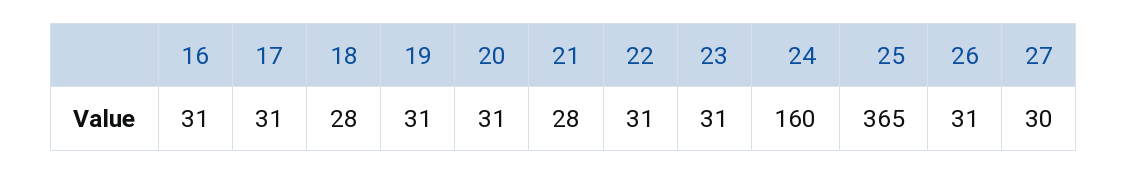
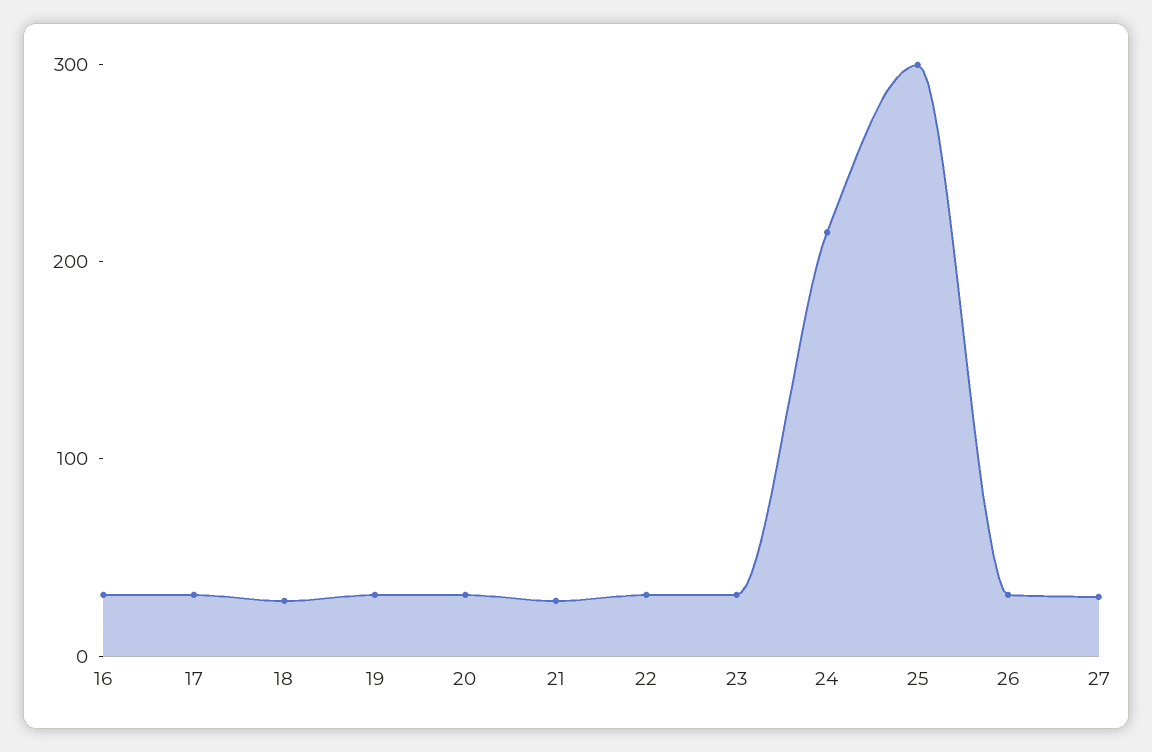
  {
    "16": 31,
    "17": 31,
    "18": 28,
    "19": 31,
    "20": 31,
    "21": 28,
    "22": 31,
    "23": 31,
-   "24": 160,
+   "24": 220,
-   "25": 365,
+   "25": 300,
    "26": 31,
    "27": 30
  }

